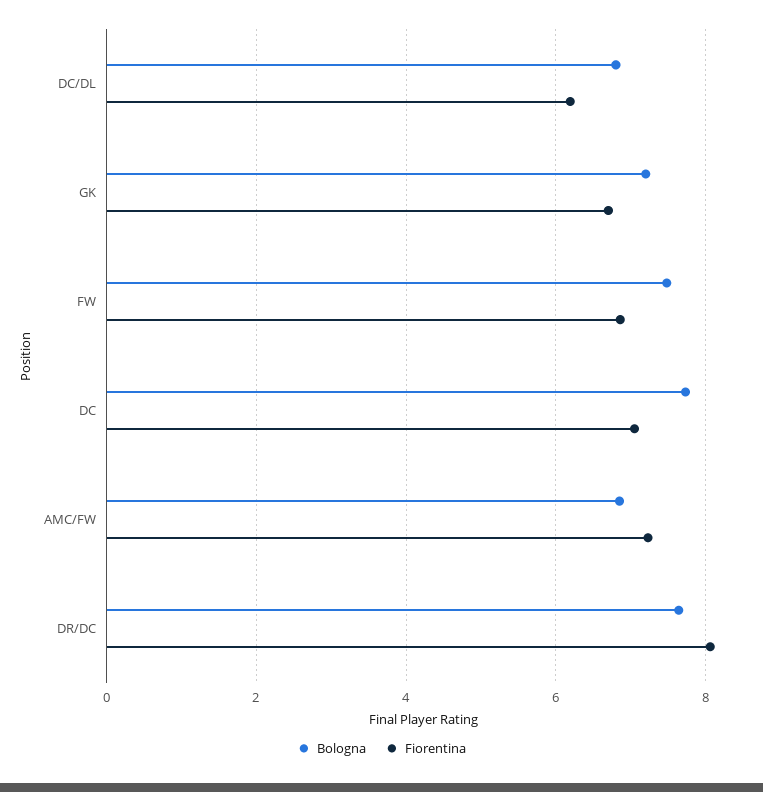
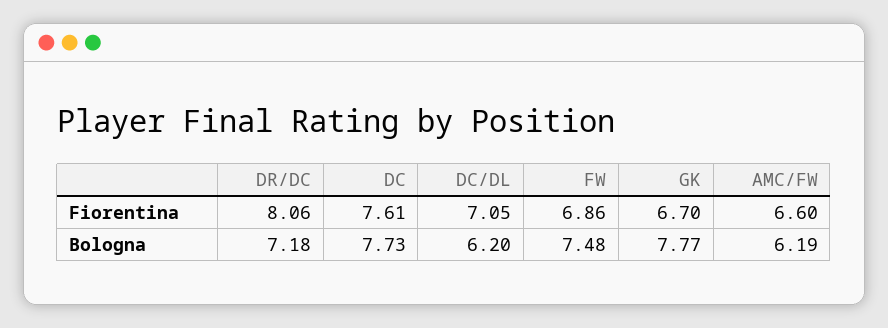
  {
    "Bologna": {
-     "DC/DL": 6.8,
+     "DC/DL": 6.2,
-     "GK": 7.2,
+     "GK": 7.77,
      "FW": 7.48,
      "DC": 7.73,
-     "AMC/FW": 6.8,
+     "AMC/FW": 6.19,
-     "DR/DC": 7.6
+     "DR/DC": 7.18
    },
    "Fiorentina": {
-     "DC/DL": 6.2,
+     "DC/DL": 7.05,
      "GK": 6.7,
      "FW": 6.86,
-     "DC": 7,
+     "DC": 7.61,
-     "AMC/FW": 7.2,
+     "AMC/FW": 6.6,
      "DR/DC": 8.06
    }
  }

